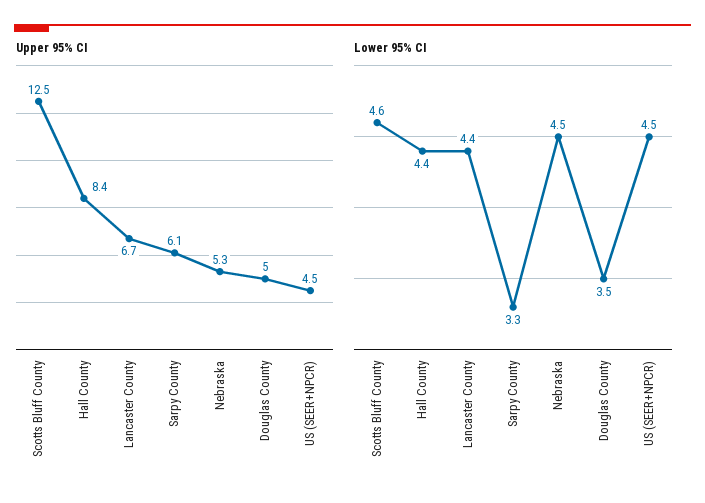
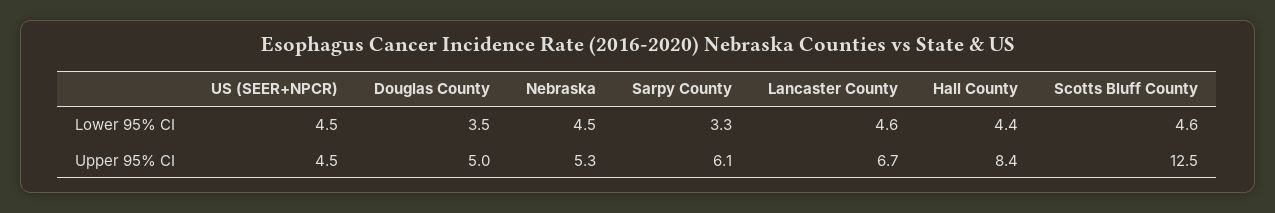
  {
    "Upper 95% CI": {
      "Scotts Bluff County": 12.5,
      "Hall County": 8.4,
      "Lancaster County": 6.7,
      "Sarpy County": 6.1,
      "Nebraska": 5.3,
      "Douglas County": 5,
      "US (SEER+NPCR)": 4.5
    },
    "Lower 95% CI": {
      "Scotts Bluff County": 4.6,
      "Hall County": 4.4,
-     "Lancaster County": 4.4,
+     "Lancaster County": 4.6,
      "Sarpy County": 3.3,
      "Nebraska": 4.5,
      "Douglas County": 3.5,
      "US (SEER+NPCR)": 4.5
    }
  }

